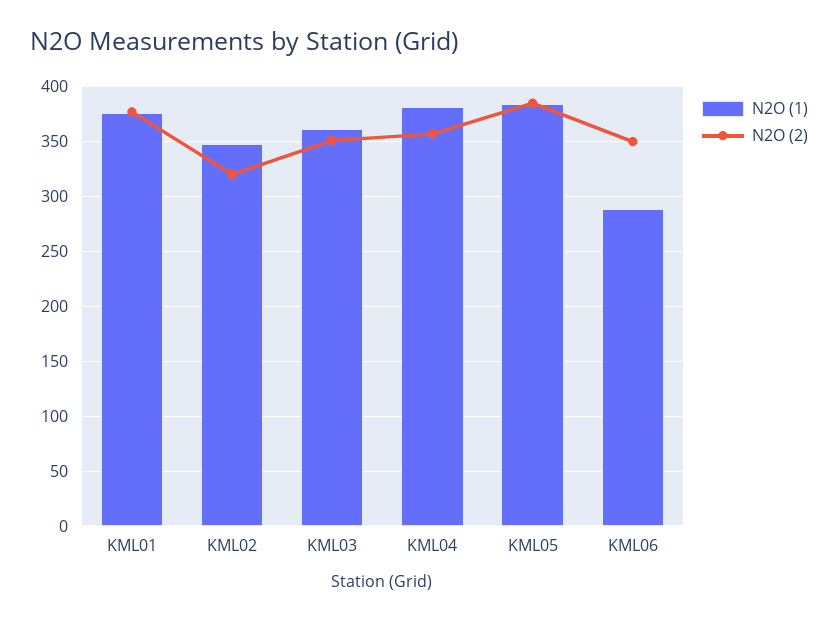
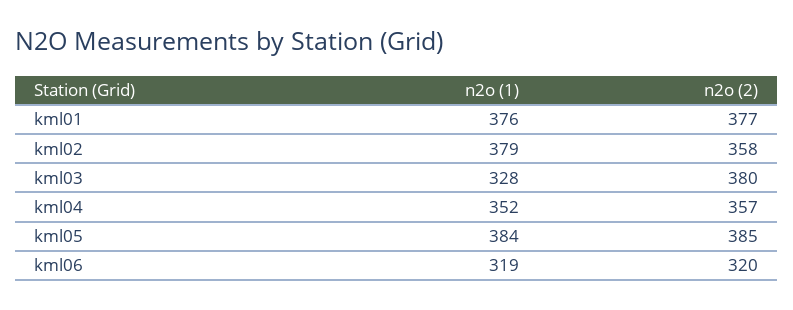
  {
    "N2O (1)": {
      "KML01": 376,
-     "KML02": 350,
+     "KML02": 379,
-     "KML03": 360,
+     "KML03": 328,
-     "KML04": 380,
+     "KML04": 352,
      "KML05": 384,
-     "KML06": 290
+     "KML06": 319
    },
    "N2O (2)": {
      "KML01": 377,
-     "KML02": 320,
+     "KML02": 358,
-     "KML03": 350,
+     "KML03": 380,
      "KML04": 357,
      "KML05": 385,
-     "KML06": 350
+     "KML06": 320
    }
  }

